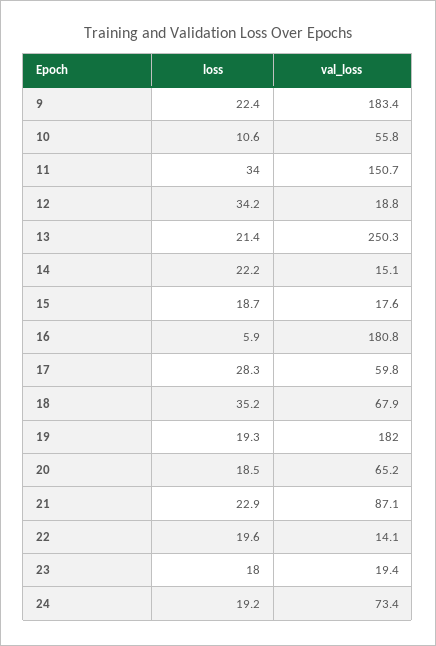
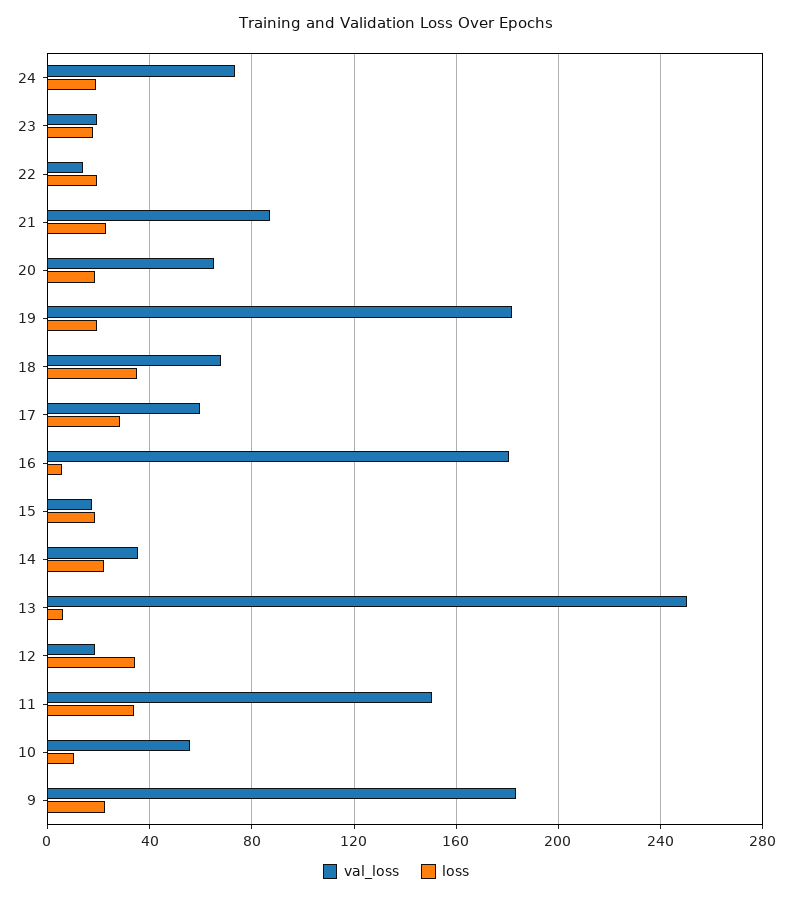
  {
    "loss": {
      "9": 22.4,
      "10": 10.6,
      "11": 34,
      "12": 34.2,
-     "13": 21.4,
+     "13": 5,
      "14": 22.2,
      "15": 18.7,
      "16": 5.9,
      "17": 28.3,
      "18": 35.2,
      "19": 19.3,
      "20": 18.5,
      "21": 22.9,
      "22": 19.6,
      "23": 18,
      "24": 19.2
    },
    "val_loss": {
      "9": 183.4,
      "10": 55.8,
      "11": 150.7,
      "12": 18.8,
      "13": 250.3,
-     "14": 15.1,
+     "14": 35,
      "15": 17.6,
      "16": 180.8,
      "17": 59.8,
      "18": 67.9,
      "19": 182,
      "20": 65.2,
      "21": 87.1,
      "22": 14.1,
      "23": 19.4,
      "24": 73.4
    }
  }

